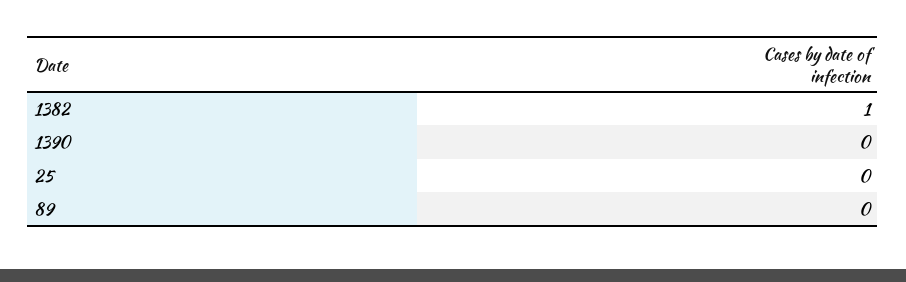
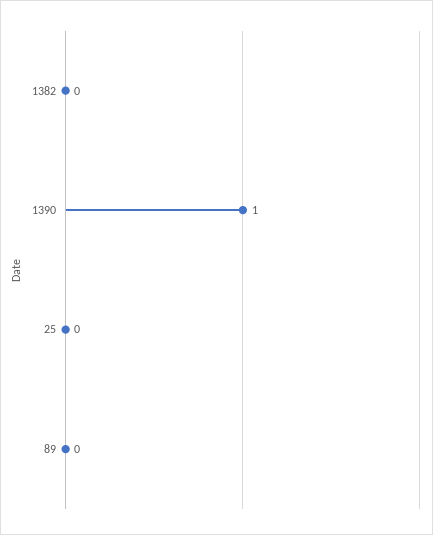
  {
-   "1382": 1,
+   "1382": 0,
-   "1390": 0,
+   "1390": 1,
    "25": 0,
    "89": 0
  }

